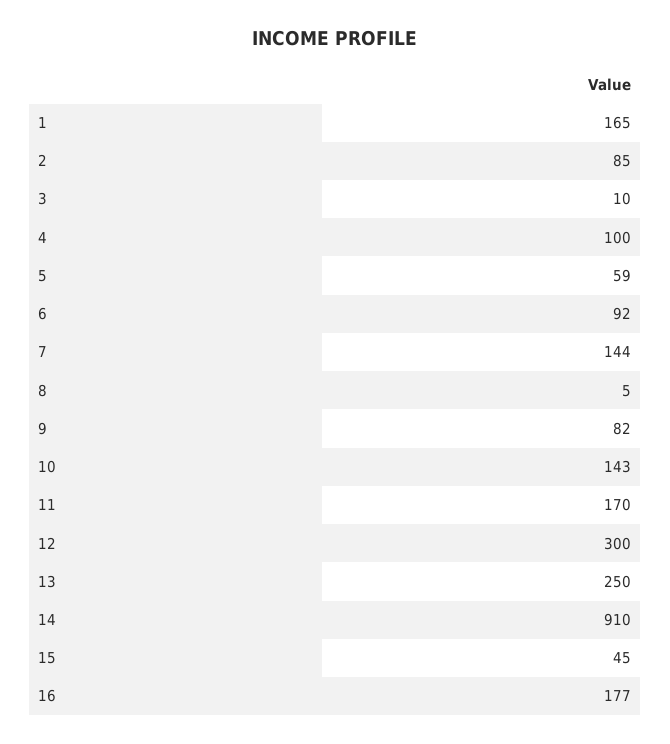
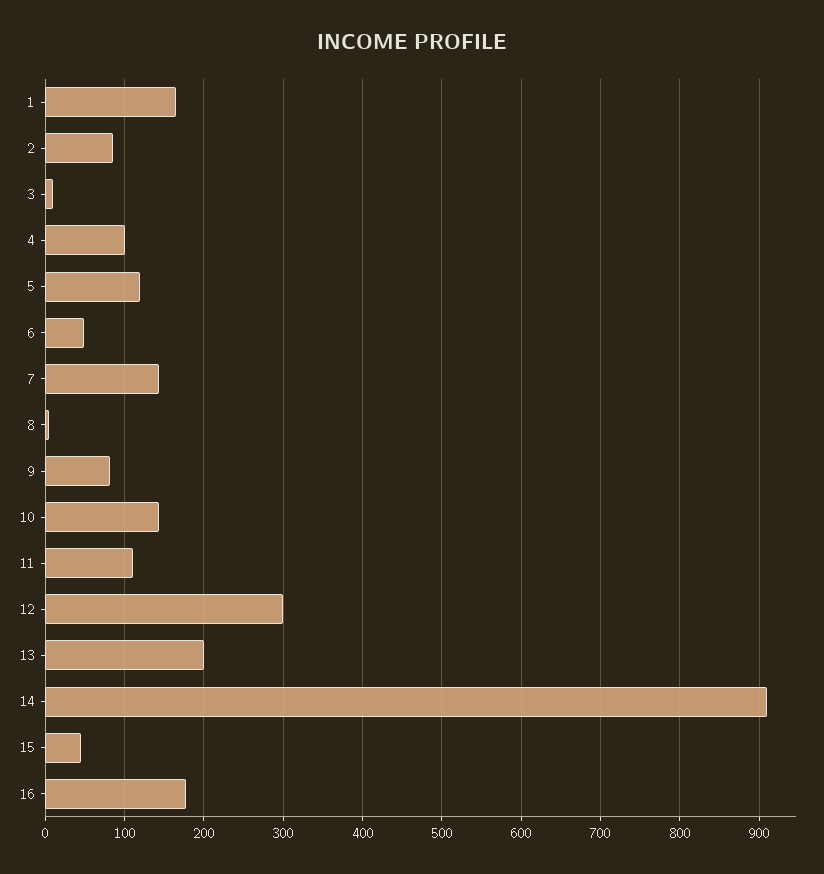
  {
    "1": 165,
    "2": 85,
    "3": 10,
    "4": 100,
-   "5": 59,
+   "5": 120,
-   "6": 92,
+   "6": 50,
    "7": 144,
    "8": 5,
    "9": 82,
    "10": 143,
-   "11": 170,
+   "11": 110,
    "12": 300,
-   "13": 250,
+   "13": 200,
    "14": 910,
    "15": 45,
    "16": 177
  }

